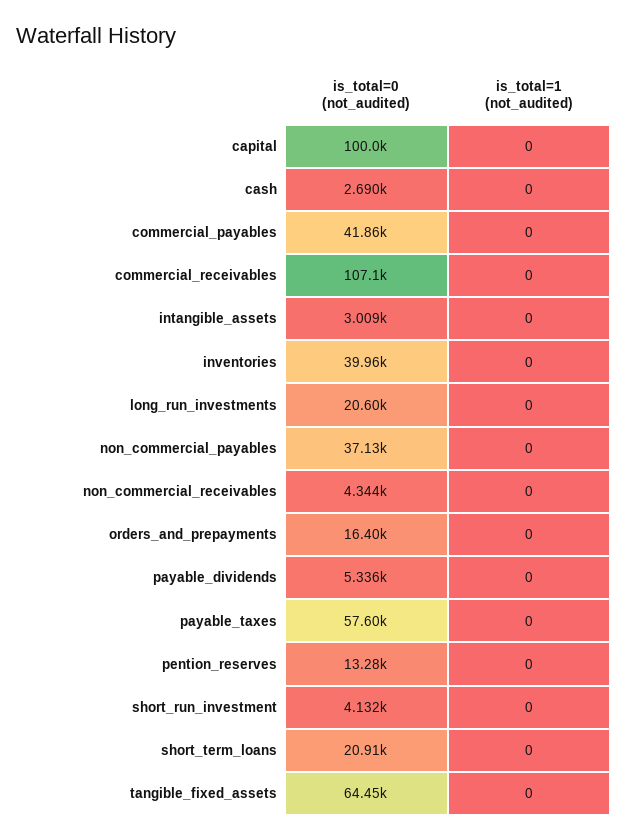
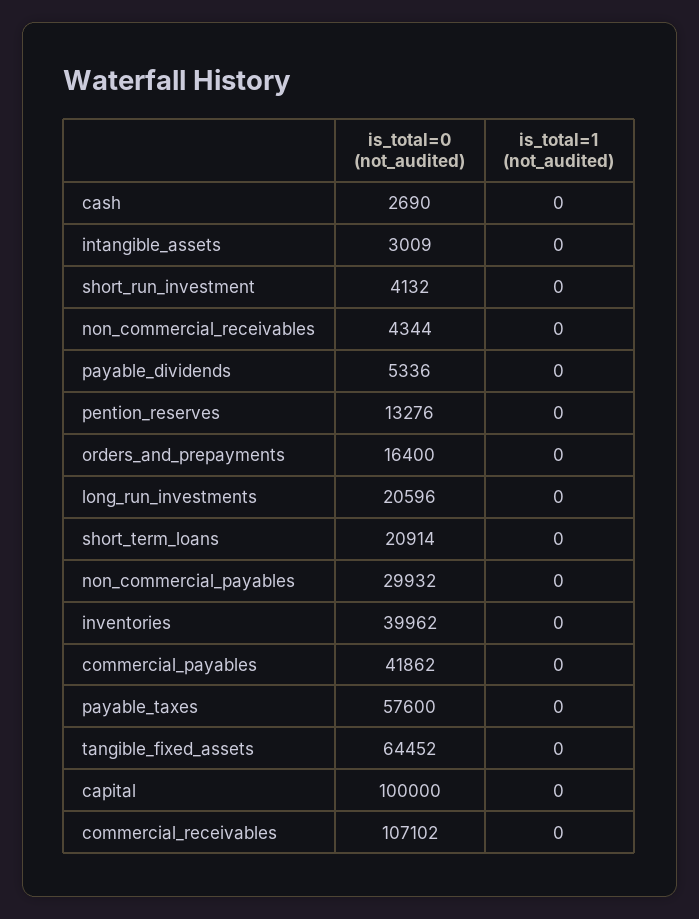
  {
    "is_total=0 (not_audited)": {
      "capital": 100000,
      "cash": 2690,
      "commercial_payables": 41862,
      "commercial_receivables": 107102,
      "intangible_assets": 3009,
      "inventories": 39962,
      "long_run_investments": 20596,
-     "non_commercial_payables": 37130,
+     "non_commercial_payables": 29932,
      "non_commercial_receivables": 4344,
      "orders_and_prepayments": 16400,
      "payable_dividends": 5336,
      "payable_taxes": 57600,
      "pention_reserves": 13276,
      "short_run_investment": 4132,
      "short_term_loans": 20914,
      "tangible_fixed_assets": 64452
    },
    "is_total=1 (not_audited)": {
      "capital": 0,
      "cash": 0,
      "commercial_payables": 0,
      "commercial_receivables": 0,
      "intangible_assets": 0,
      "inventories": 0,
      "long_run_investments": 0,
      "non_commercial_payables": 0,
      "non_commercial_receivables": 0,
      "orders_and_prepayments": 0,
      "payable_dividends": 0,
      "payable_taxes": 0,
      "pention_reserves": 0,
      "short_run_investment": 0,
      "short_term_loans": 0,
      "tangible_fixed_assets": 0
    }
  }

